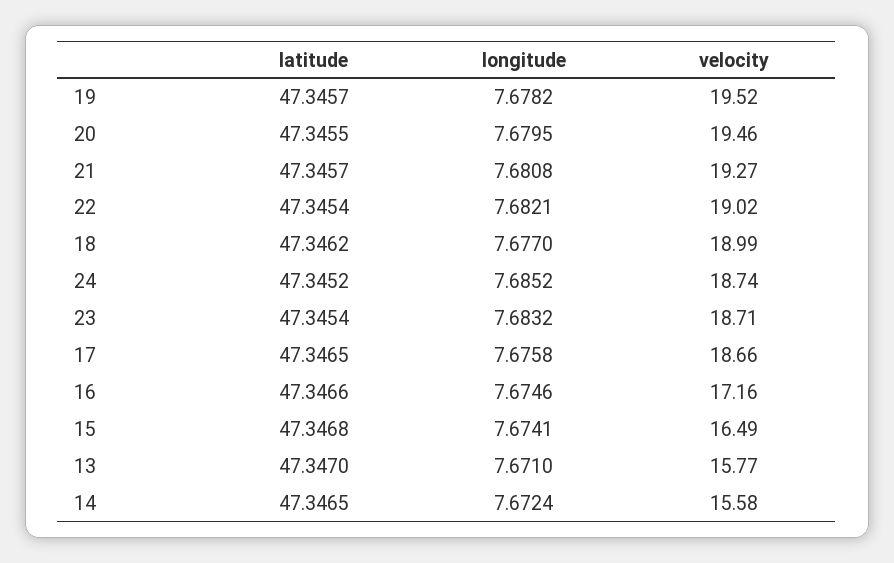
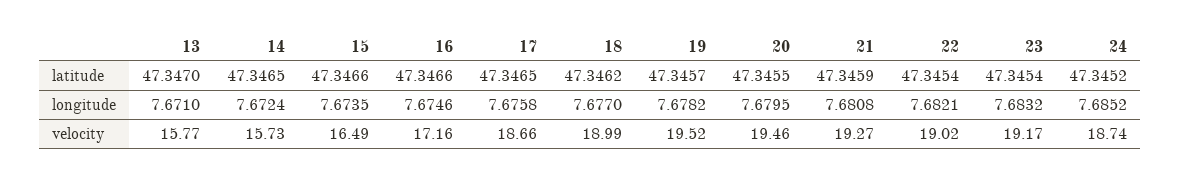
  {
    "latitude": {
      "19": 47.3457,
      "20": 47.3455,
-     "21": 47.3457,
+     "21": 47.3459,
      "22": 47.3454,
      "18": 47.3462,
      "24": 47.3452,
      "23": 47.3454,
      "17": 47.3465,
      "16": 47.3466,
-     "15": 47.3468,
+     "15": 47.3466,
      "13": 47.347,
      "14": 47.3465
    },
    "longitude": {
      "19": 7.6782,
      "20": 7.6795,
      "21": 7.6808,
      "22": 7.6821,
      "18": 7.677,
      "24": 7.6852,
      "23": 7.6832,
      "17": 7.6758,
      "16": 7.6746,
-     "15": 7.6741,
+     "15": 7.6735,
      "13": 7.671,
      "14": 7.6724
    },
    "velocity": {
      "19": 19.52,
      "20": 19.46,
      "21": 19.27,
      "22": 19.02,
      "18": 18.99,
      "24": 18.74,
-     "23": 18.71,
+     "23": 19.17,
      "17": 18.66,
      "16": 17.16,
      "15": 16.49,
      "13": 15.77,
-     "14": 15.58
+     "14": 15.73
    }
  }

